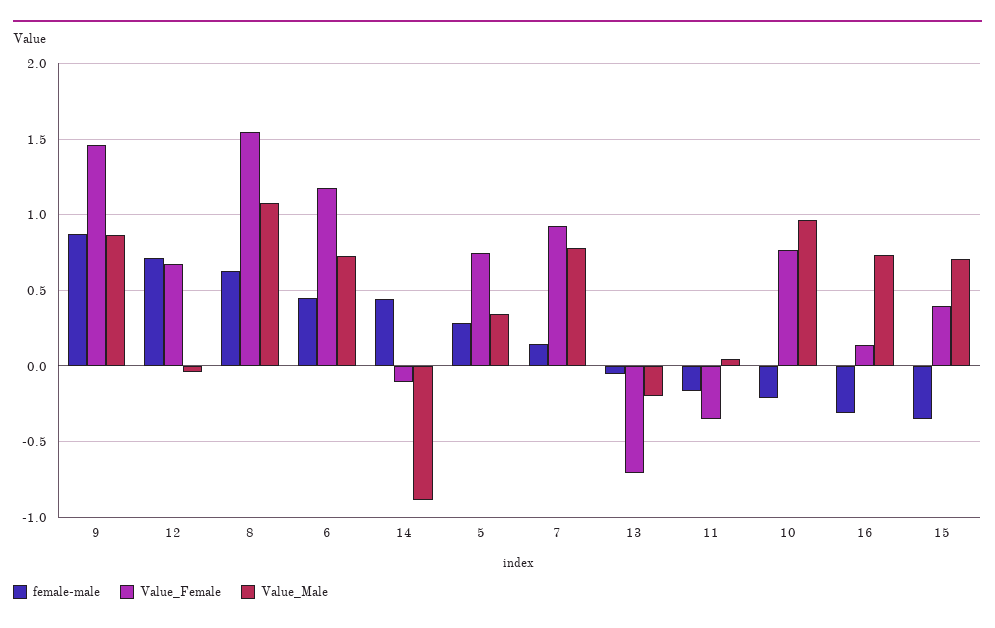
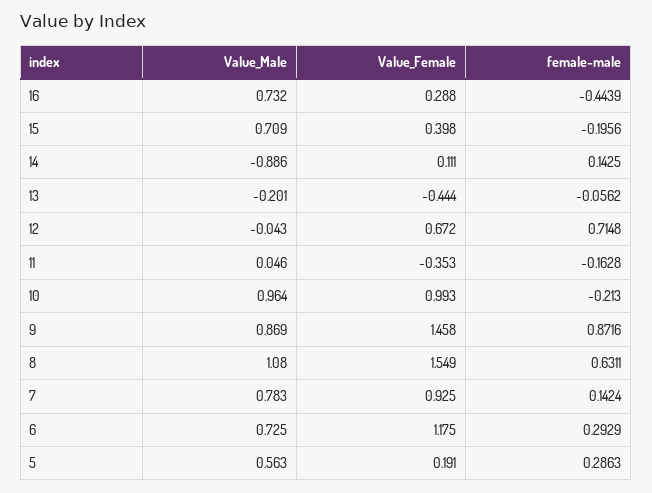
  {
    "female-male": {
      "9": 0.8716,
      "12": 0.7148,
      "8": 0.6311,
-     "6": 0.45,
+     "6": 0.2929,
-     "14": 0.45,
+     "14": 0.1425,
      "5": 0.2863,
      "7": 0.1424,
      "13": -0.0562,
      "11": -0.1628,
      "10": -0.213,
-     "16": -0.3,
+     "16": -0.4439,
-     "15": -0.35
+     "15": -0.1956
    },
    "Value_Female": {
      "9": 1.458,
      "12": 0.672,
      "8": 1.549,
      "6": 1.175,
-     "14": -0.1,
+     "14": 0.111,
-     "5": 0.75,
+     "5": 0.191,
      "7": 0.925,
-     "13": -0.7,
+     "13": -0.444,
      "11": -0.353,
-     "10": 0.75,
+     "10": 0.993,
-     "16": 0.15,
+     "16": 0.288,
      "15": 0.398
    },
    "Value_Male": {
      "9": 0.869,
      "12": -0.043,
      "8": 1.08,
      "6": 0.725,
      "14": -0.886,
-     "5": 0.35,
+     "5": 0.563,
      "7": 0.783,
      "13": -0.201,
      "11": 0.046,
      "10": 0.964,
      "16": 0.732,
      "15": 0.709
    }
  }

